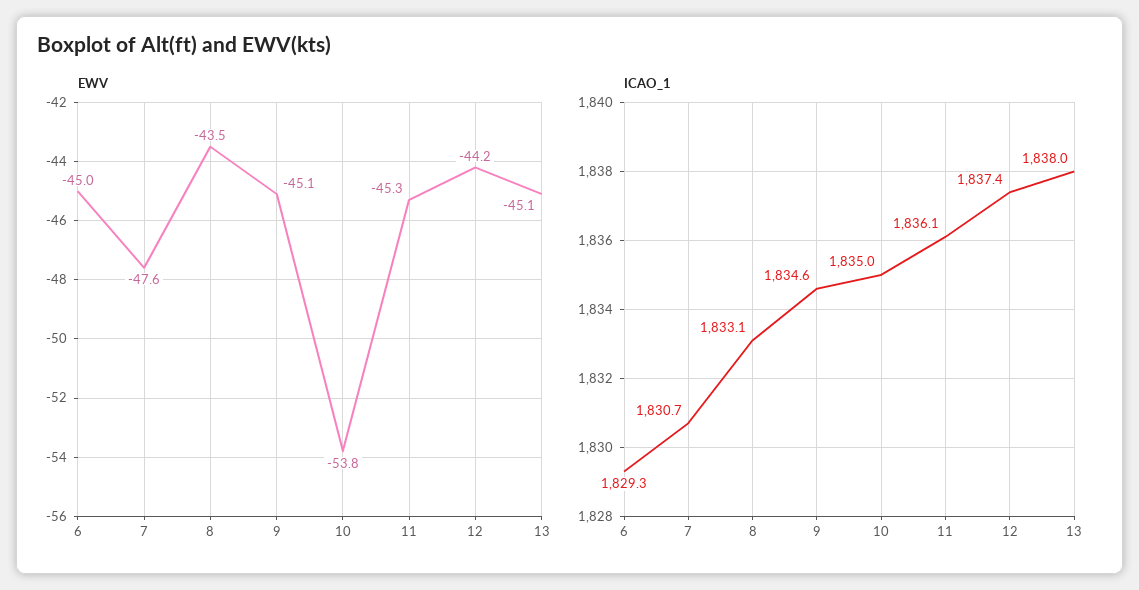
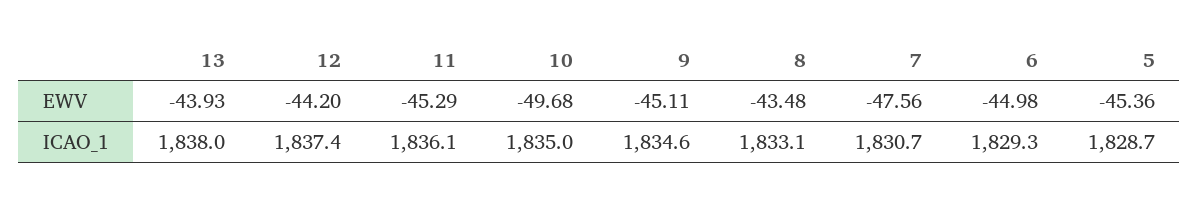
  {
    "EWV": {
      "6": -44.98,
      "7": -47.56,
      "8": -43.48,
      "9": -45.11,
-     "10": -53.8,
+     "10": -49.68,
      "11": -45.29,
      "12": -44.2,
-     "13": -45.1
+     "13": -43.93,
+     "5": -45.36
    },
    "ICAO_1": {
      "6": 1829.3,
      "7": 1830.7,
      "8": 1833.1,
      "9": 1834.6,
      "10": 1835,
      "11": 1836.1,
      "12": 1837.4,
-     "13": 1838
+     "13": 1838,
+     "5": 1828.7
    }
  }

